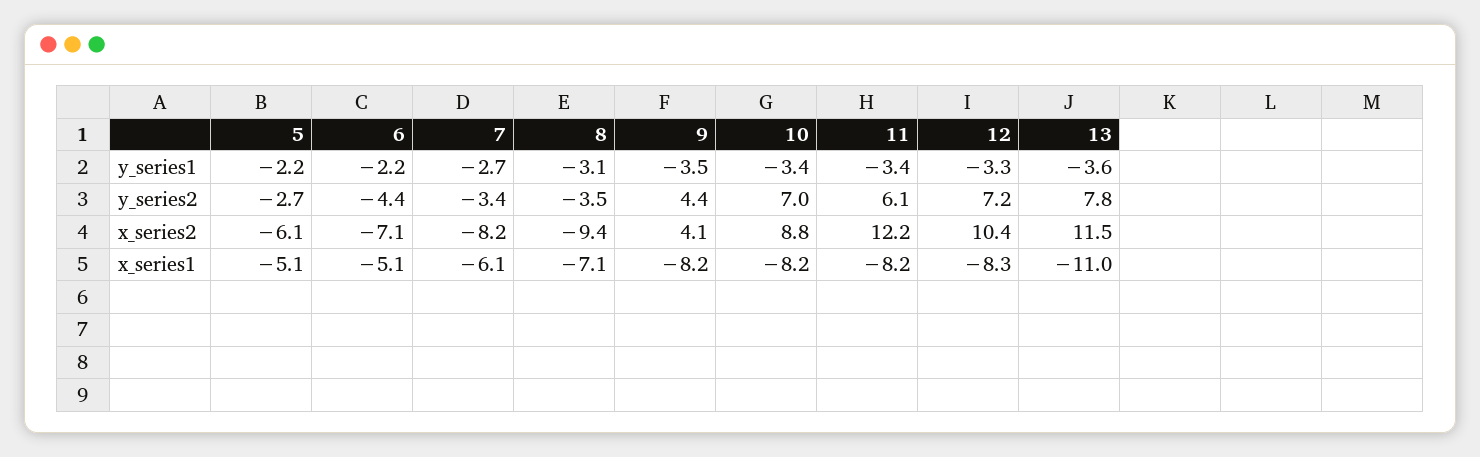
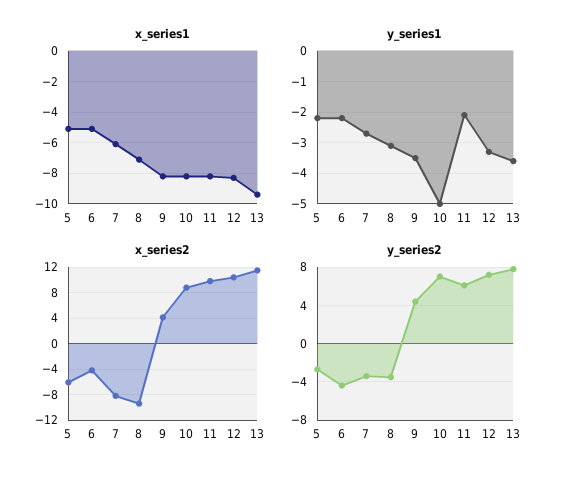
  {
    "y_series1": {
      "5": -2.2,
      "6": -2.2,
      "7": -2.7,
      "8": -3.1,
      "9": -3.5,
-     "10": -3.4,
+     "10": -5,
-     "11": -3.4,
+     "11": -2,
      "12": -3.3,
      "13": -3.6
    },
    "y_series2": {
      "5": -2.7,
      "6": -4.4,
      "7": -3.4,
      "8": -3.5,
      "9": 4.4,
      "10": 7,
      "11": 6.1,
      "12": 7.2,
      "13": 7.8
    },
    "x_series2": {
      "5": -6.1,
-     "6": -7.1,
+     "6": -4,
      "7": -8.2,
      "8": -9.4,
      "9": 4.1,
      "10": 8.8,
-     "11": 12.2,
+     "11": 10,
      "12": 10.4,
      "13": 11.5
    },
    "x_series1": {
      "5": -5.1,
      "6": -5.1,
      "7": -6.1,
      "8": -7.1,
      "9": -8.2,
      "10": -8.2,
      "11": -8.2,
      "12": -8.3,
-     "13": -11
+     "13": -9.5
    }
  }

